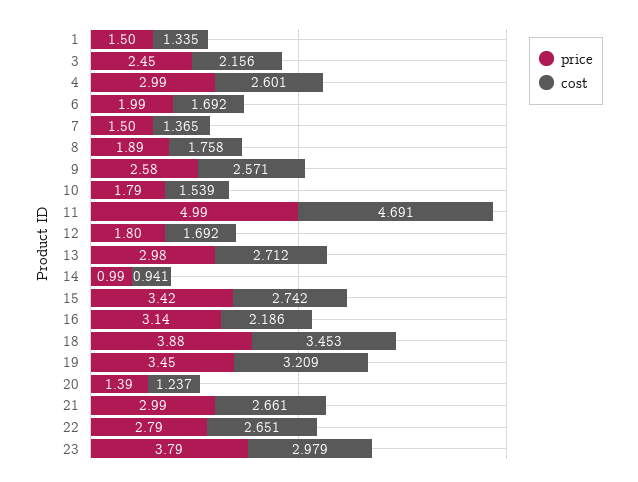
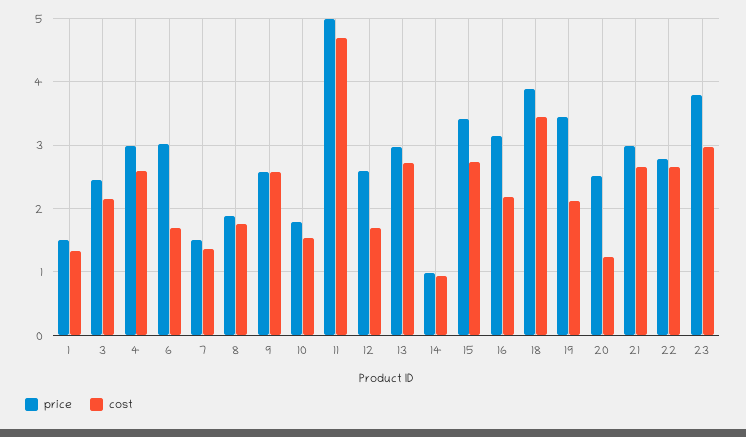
  {
    "price": {
      "1": 1.5,
      "3": 2.45,
      "4": 2.99,
-     "6": 1.99,
+     "6": 3,
      "7": 1.5,
      "8": 1.89,
      "9": 2.58,
      "10": 1.79,
      "11": 4.99,
-     "12": 1.8,
+     "12": 2.6,
      "13": 2.98,
      "14": 0.99,
      "15": 3.42,
      "16": 3.14,
      "18": 3.88,
      "19": 3.45,
-     "20": 1.39,
+     "20": 2.5,
      "21": 2.99,
      "22": 2.79,
      "23": 3.79
    },
    "cost": {
      "1": 1.335,
      "3": 2.156,
      "4": 2.601,
      "6": 1.692,
      "7": 1.365,
      "8": 1.758,
      "9": 2.571,
      "10": 1.539,
      "11": 4.691,
      "12": 1.692,
      "13": 2.712,
      "14": 0.941,
      "15": 2.742,
      "16": 2.186,
      "18": 3.453,
-     "19": 3.209,
+     "19": 2.1,
      "20": 1.237,
      "21": 2.661,
      "22": 2.651,
      "23": 2.979
    }
  }

